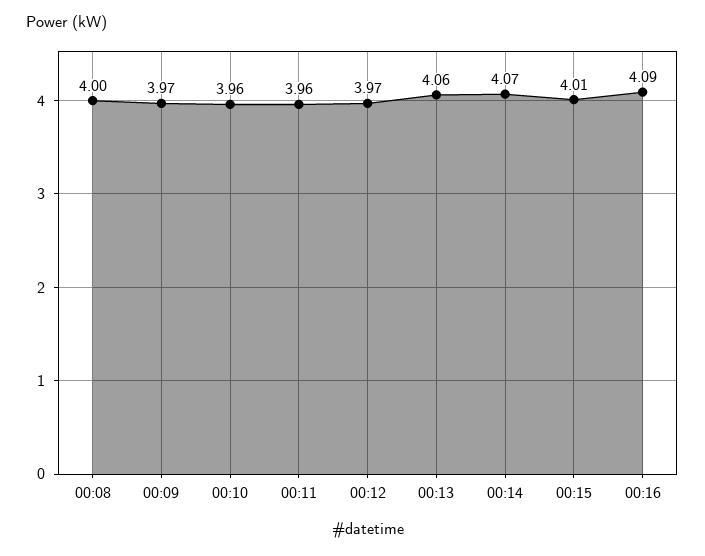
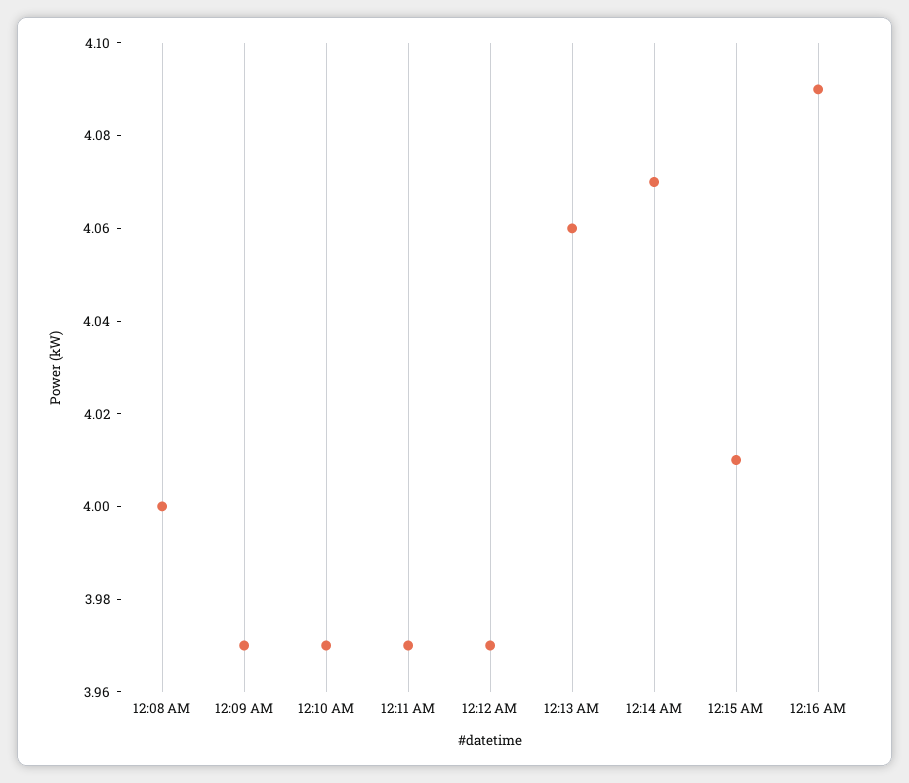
  {
    "00:08": 4,
    "00:09": 3.97,
-   "00:10": 3.96,
+   "00:10": 3.97,
-   "00:11": 3.96,
+   "00:11": 3.97,
    "00:12": 3.97,
    "00:13": 4.06,
    "00:14": 4.07,
    "00:15": 4.01,
    "00:16": 4.09
  }

